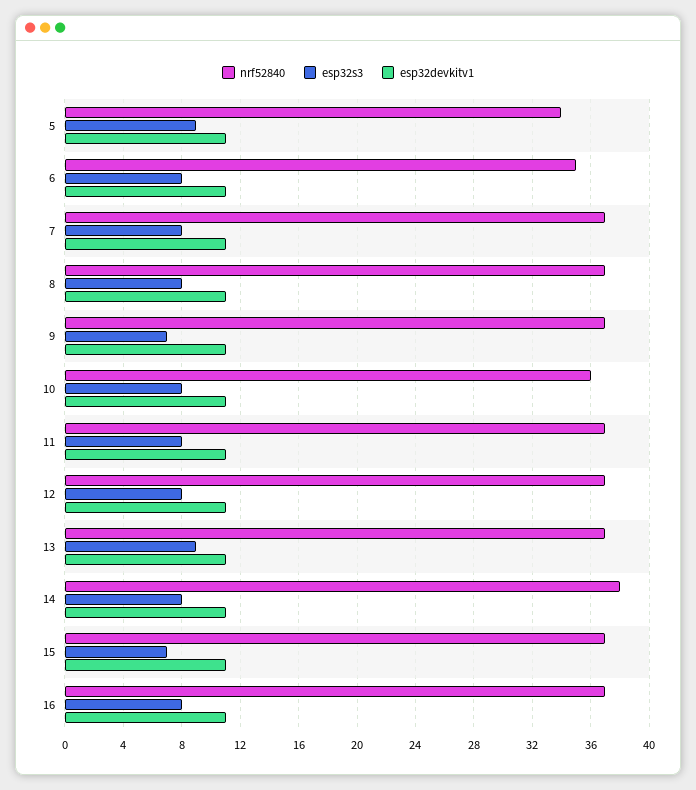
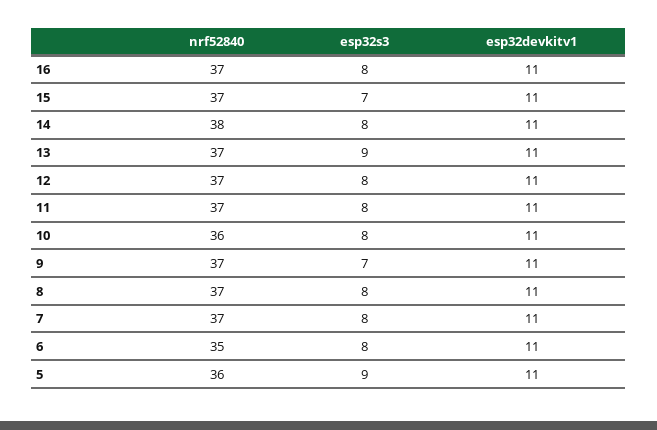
  {
    "nrf52840": {
-     "5": 34,
+     "5": 36,
      "6": 35,
      "7": 37,
      "8": 37,
      "9": 37,
      "10": 36,
      "11": 37,
      "12": 37,
      "13": 37,
      "14": 38,
      "15": 37,
      "16": 37
    },
    "esp32s3": {
      "5": 9,
      "6": 8,
      "7": 8,
      "8": 8,
      "9": 7,
      "10": 8,
      "11": 8,
      "12": 8,
      "13": 9,
      "14": 8,
      "15": 7,
      "16": 8
    },
    "esp32devkitv1": {
      "5": 11,
      "6": 11,
      "7": 11,
      "8": 11,
      "9": 11,
      "10": 11,
      "11": 11,
      "12": 11,
      "13": 11,
      "14": 11,
      "15": 11,
      "16": 11
    }
  }

